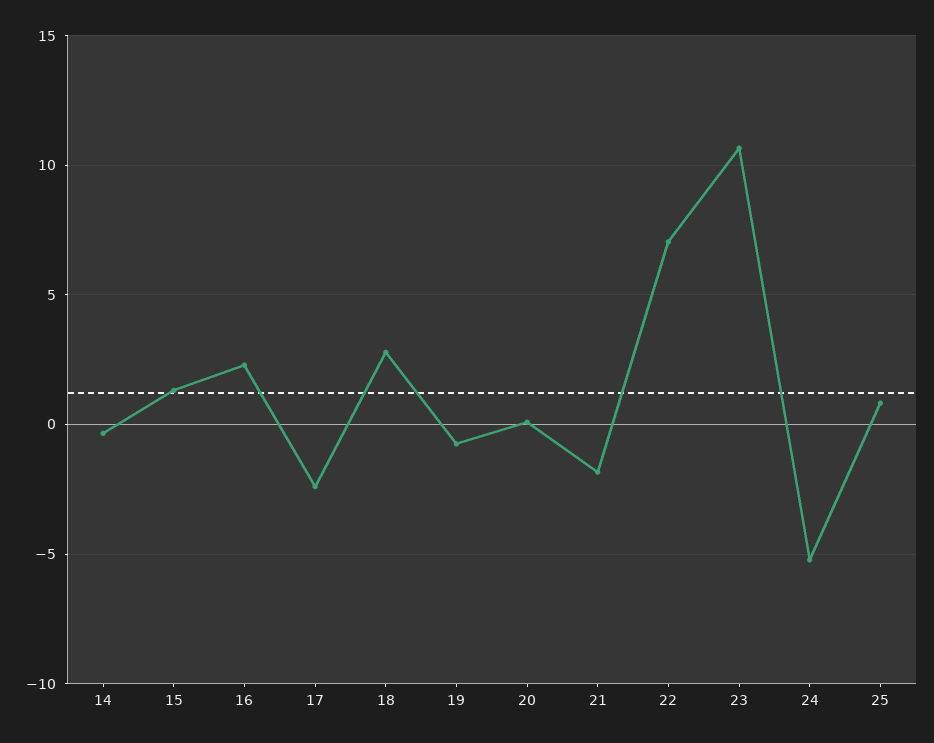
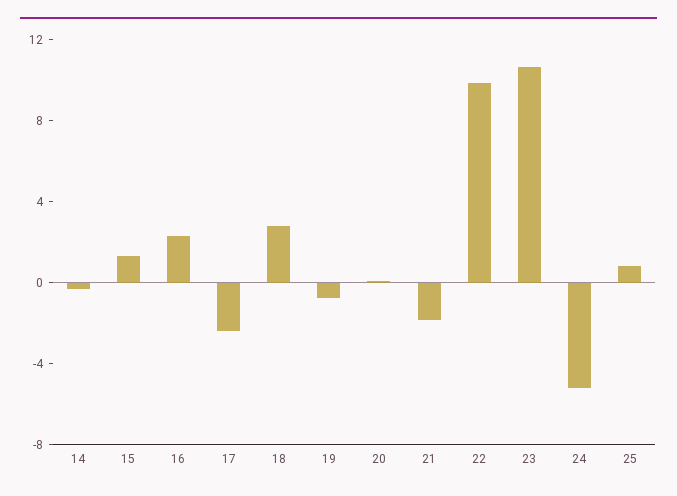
  {
    "14": -0.5,
    "15": 1.5,
    "16": 2.5,
    "17": -2.5,
    "18": 3,
    "19": -0.5,
    "20": 0,
    "21": -2,
-   "22": 7,
+   "22": 10,
    "23": 10.5,
    "24": -5,
    "25": 1
  }

